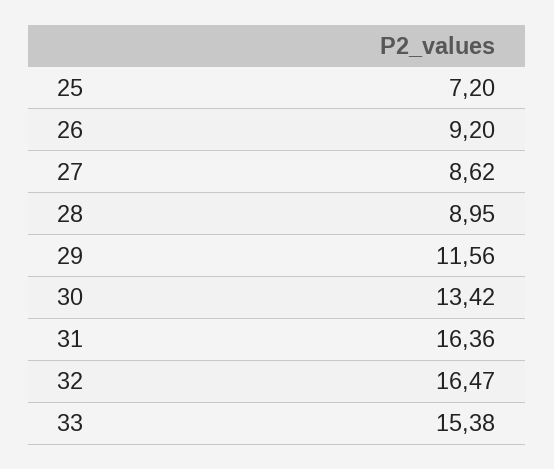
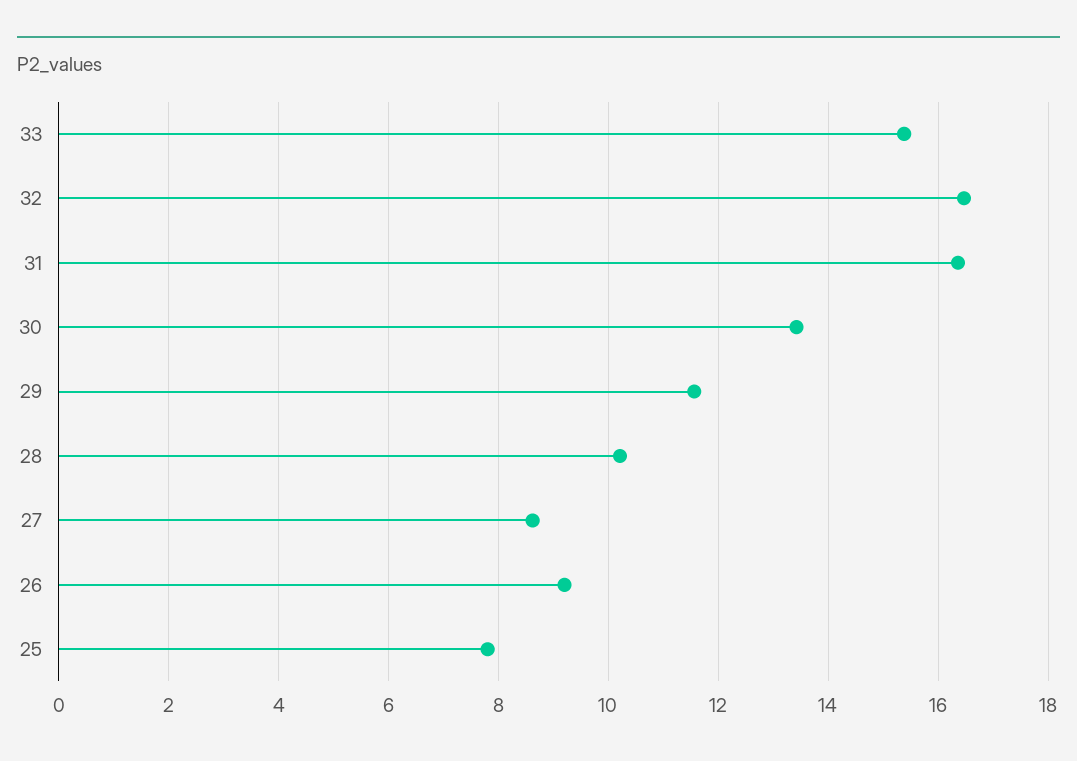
  {
-   "25": 7.2,
+   "25": 7.8,
    "26": 9.2,
    "27": 8.62,
-   "28": 8.95,
+   "28": 10.2,
    "29": 11.56,
    "30": 13.42,
    "31": 16.36,
    "32": 16.47,
    "33": 15.38
  }

